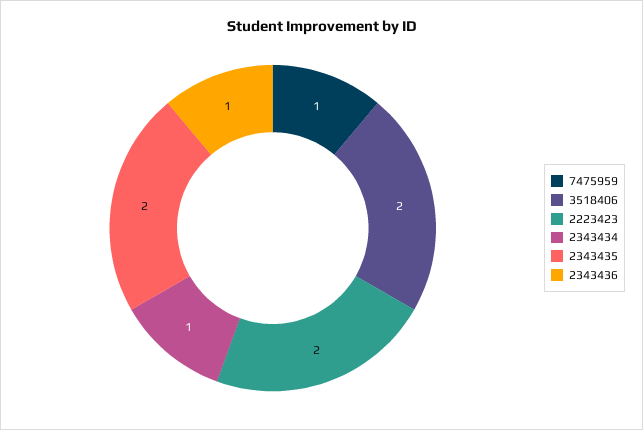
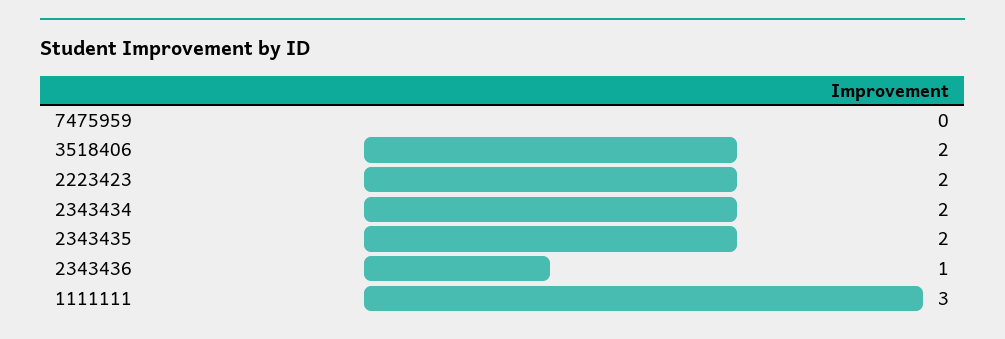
  {
-   "7475959": 1,
+   "7475959": 0,
    "3518406": 2,
    "2223423": 2,
-   "2343434": 1,
+   "2343434": 2,
    "2343435": 2,
-   "2343436": 1
+   "2343436": 1,
+   "1111111": 3
  }

